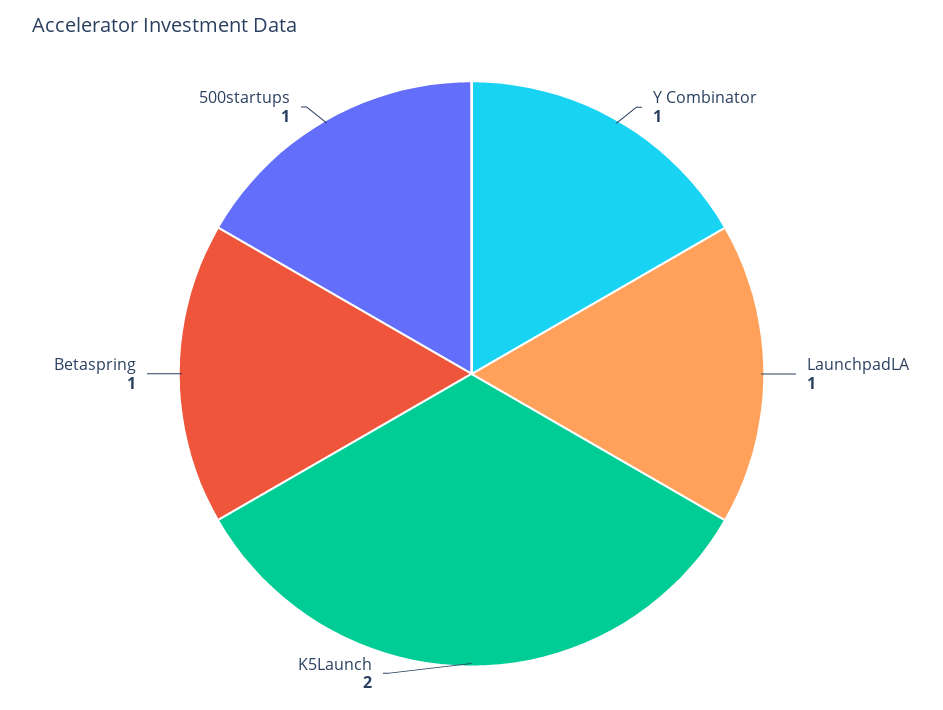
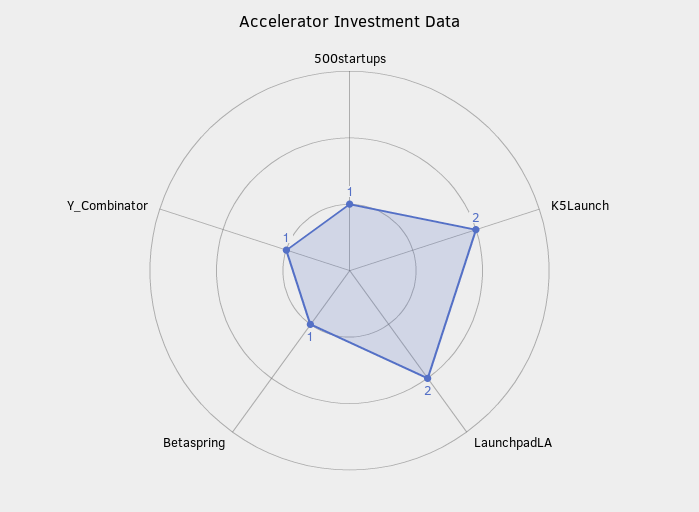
  {
    "Y Combinator": 1,
-   "LaunchpadLA": 1,
+   "LaunchpadLA": 2,
    "K5Launch": 2,
    "Betaspring": 1,
    "500startups": 1
  }

